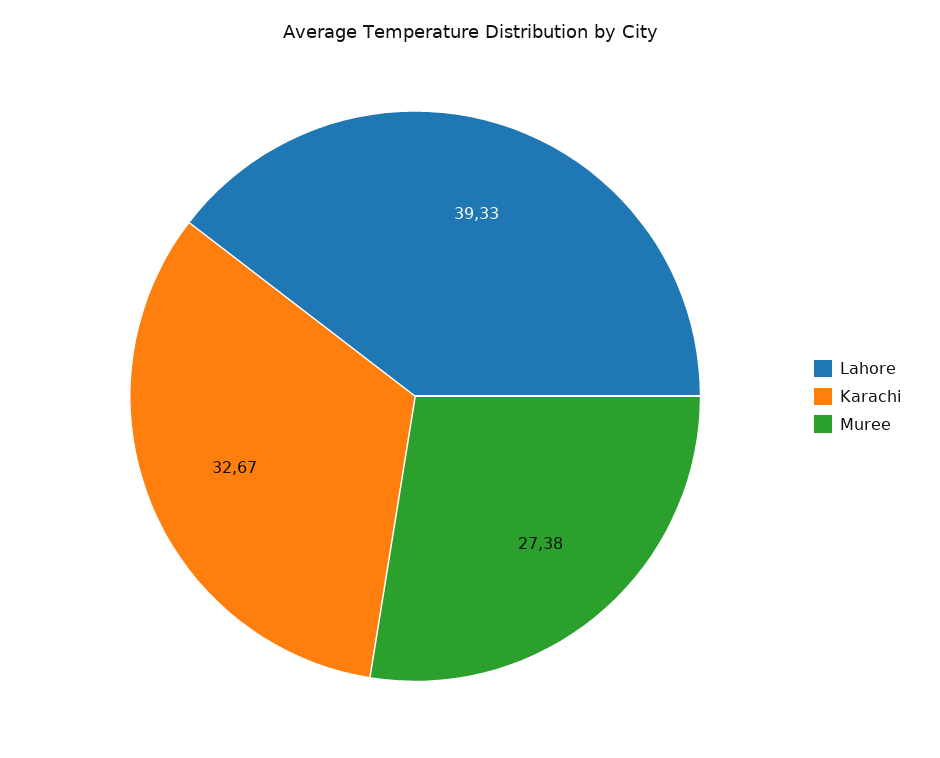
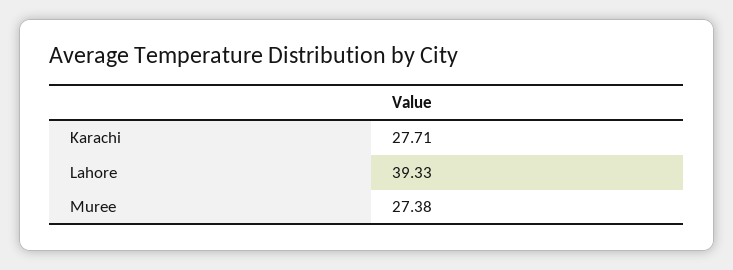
  {
    "Lahore": 39.33,
-   "Karachi": 32.67,
+   "Karachi": 27.71,
    "Muree": 27.38
  }

